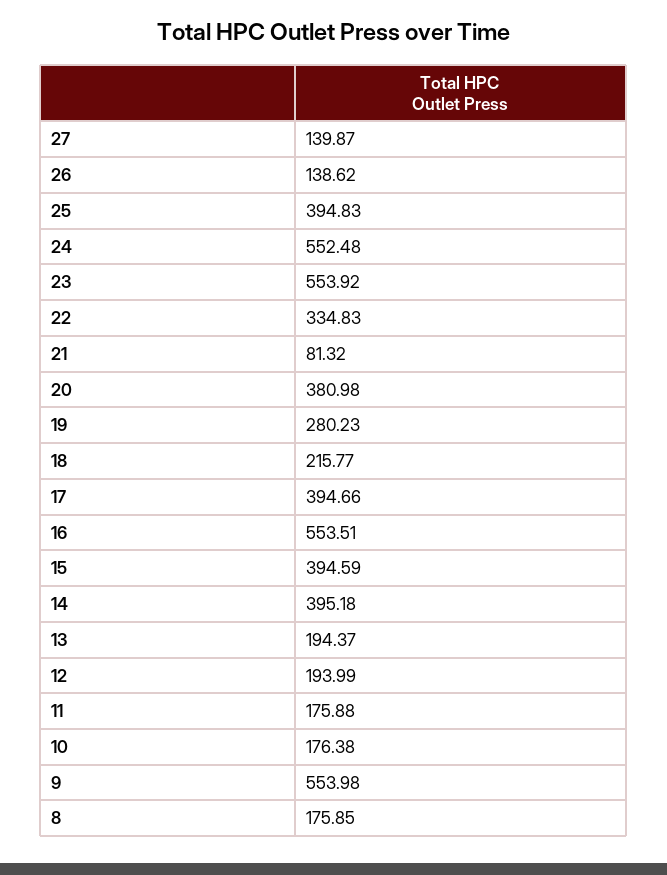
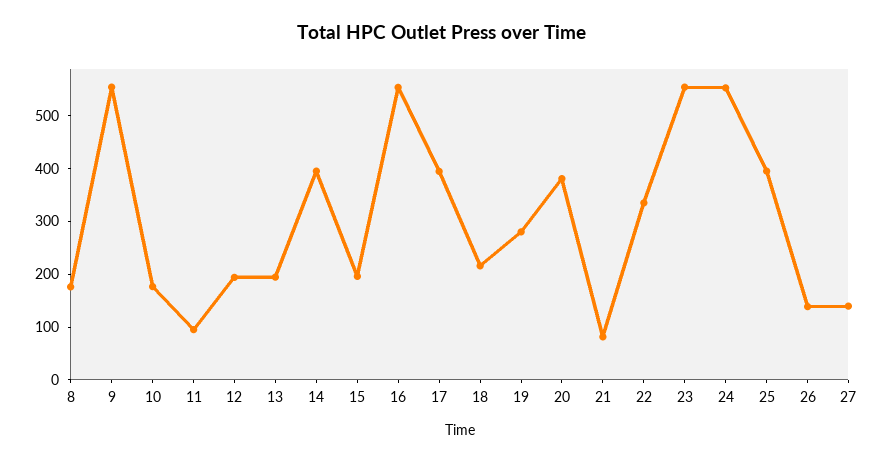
  {
    "27": 139.87,
    "26": 138.62,
    "25": 394.83,
    "24": 552.48,
    "23": 553.92,
    "22": 334.83,
    "21": 81.32,
    "20": 380.98,
    "19": 280.23,
    "18": 215.77,
    "17": 394.66,
    "16": 553.51,
-   "15": 394.59,
+   "15": 200,
    "14": 395.18,
    "13": 194.37,
    "12": 193.99,
-   "11": 175.88,
+   "11": 100,
    "10": 176.38,
    "9": 553.98,
    "8": 175.85
  }

